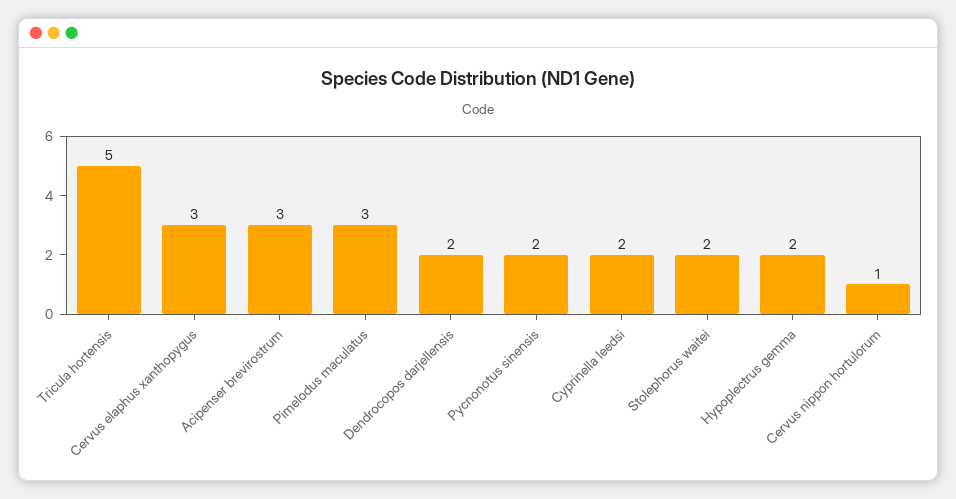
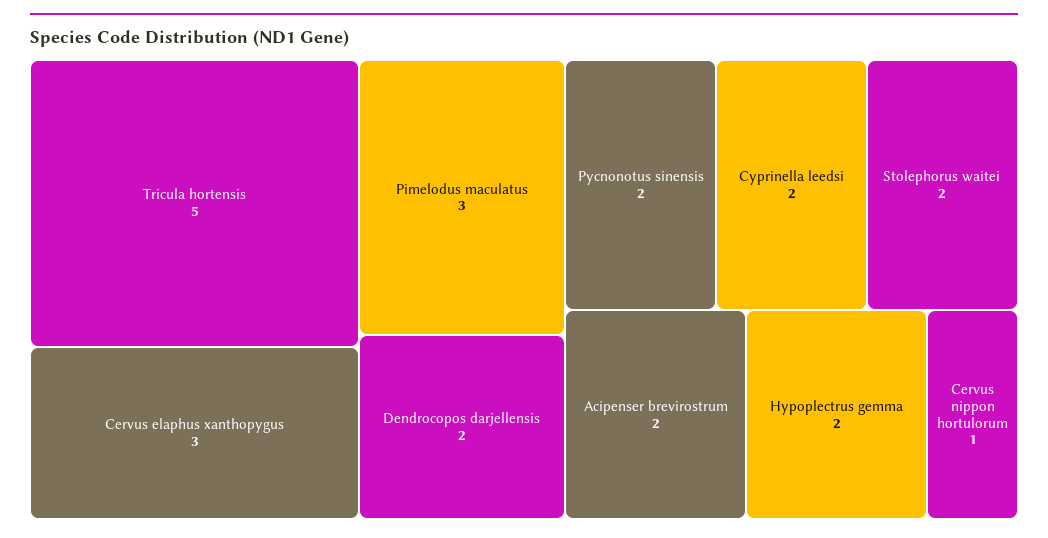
  {
    "Tricula hortensis": 5,
    "Cervus elaphus xanthopygus": 3,
-   "Acipenser brevirostrum": 3,
+   "Acipenser brevirostrum": 2,
    "Pimelodus maculatus": 3,
    "Dendrocopos darjellensis": 2,
    "Pycnonotus sinensis": 2,
    "Cyprinella leedsi": 2,
    "Stolephorus waitei": 2,
    "Hypoplectrus gemma": 2,
    "Cervus nippon hortulorum": 1
  }

